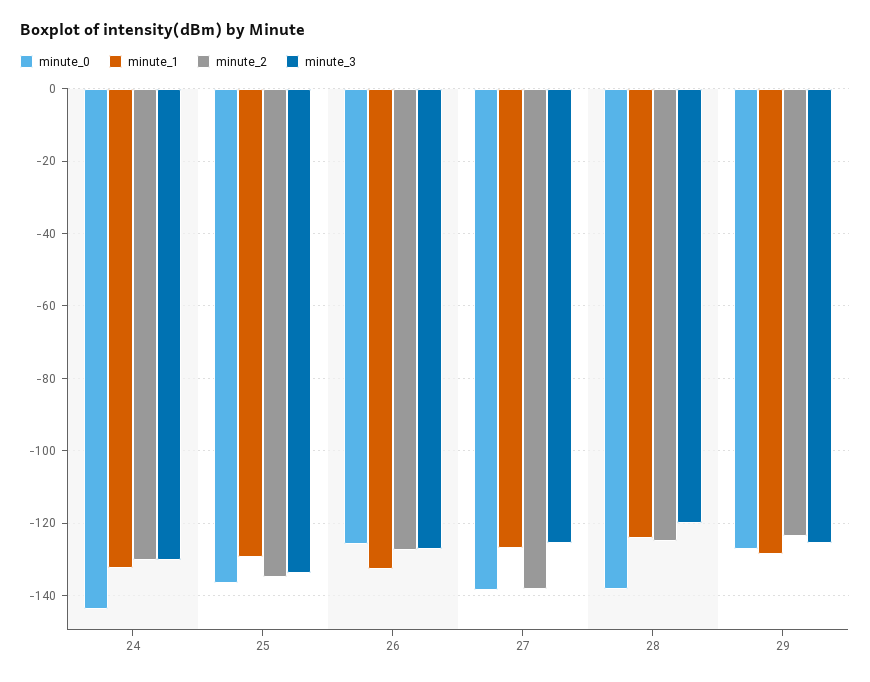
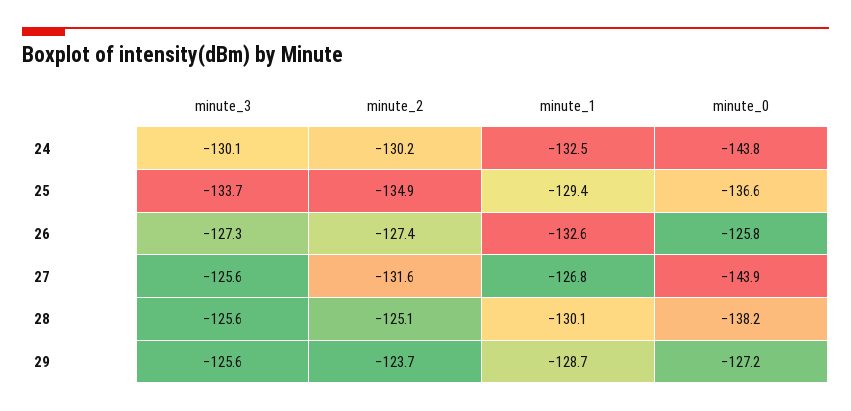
  {
    "minute_0": {
      "24": -143.8,
      "25": -136.6,
      "26": -125.8,
-     "27": -138,
+     "27": -143.9,
      "28": -138.2,
      "29": -127.2
    },
    "minute_1": {
      "24": -132.5,
      "25": -129.4,
      "26": -132.6,
      "27": -126.8,
-     "28": -124,
+     "28": -130.1,
      "29": -128.7
    },
    "minute_2": {
      "24": -130.2,
      "25": -134.9,
      "26": -127.4,
-     "27": -138,
+     "27": -131.6,
      "28": -125.1,
      "29": -123.7
    },
    "minute_3": {
      "24": -130.1,
      "25": -133.7,
      "26": -127.3,
      "27": -125.6,
-     "28": -120,
+     "28": -125.6,
      "29": -125.6
    }
  }

